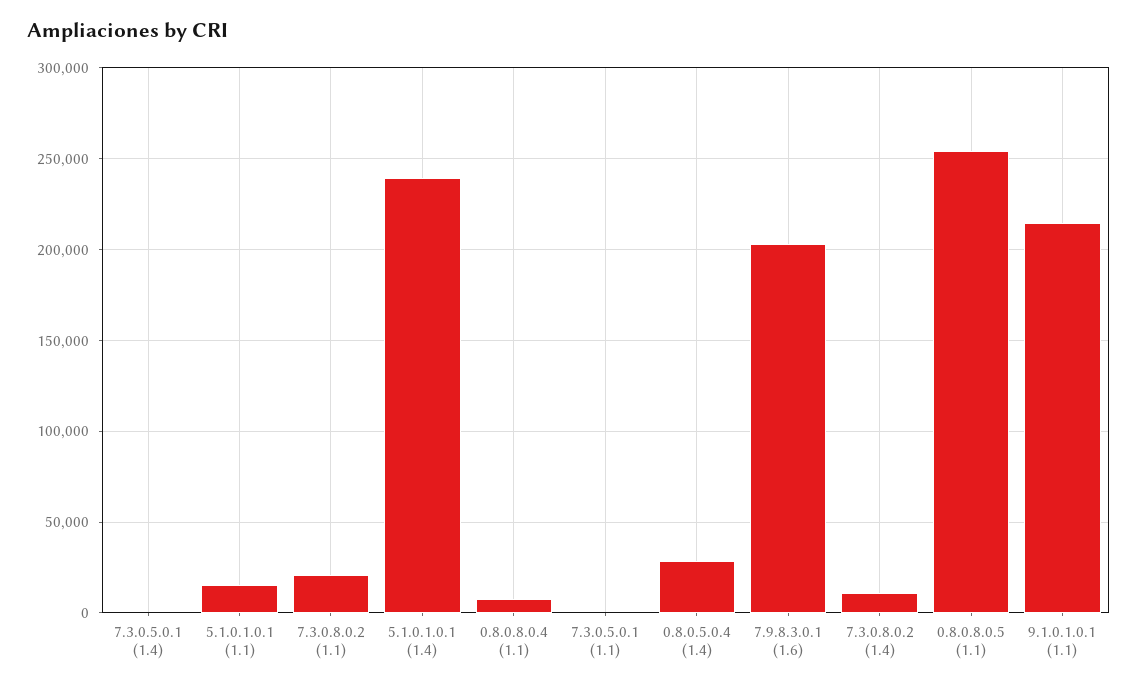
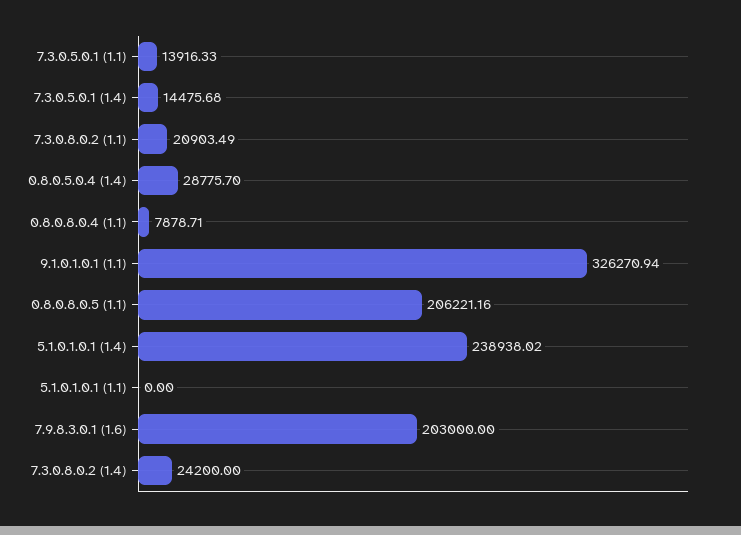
  {
-   "7.3.0.5.0.1 (1.4)": 0,
+   "7.3.0.5.0.1 (1.4)": 14475.68,
-   "5.1.0.1.0.1 (1.1)": 15000,
+   "5.1.0.1.0.1 (1.1)": 0,
    "7.3.0.8.0.2 (1.1)": 20903.49,
    "5.1.0.1.0.1 (1.4)": 238938.02,
    "0.8.0.8.0.4 (1.1)": 7878.71,
-   "7.3.0.5.0.1 (1.1)": 0,
+   "7.3.0.5.0.1 (1.1)": 13916.33,
    "0.8.0.5.0.4 (1.4)": 28775.7,
    "7.9.8.3.0.1 (1.6)": 203000,
-   "7.3.0.8.0.2 (1.4)": 10000,
+   "7.3.0.8.0.2 (1.4)": 24200,
-   "0.8.0.8.0.5 (1.1)": 255000,
+   "0.8.0.8.0.5 (1.1)": 206221.16,
-   "9.1.0.1.0.1 (1.1)": 215000
+   "9.1.0.1.0.1 (1.1)": 326270.94
  }

